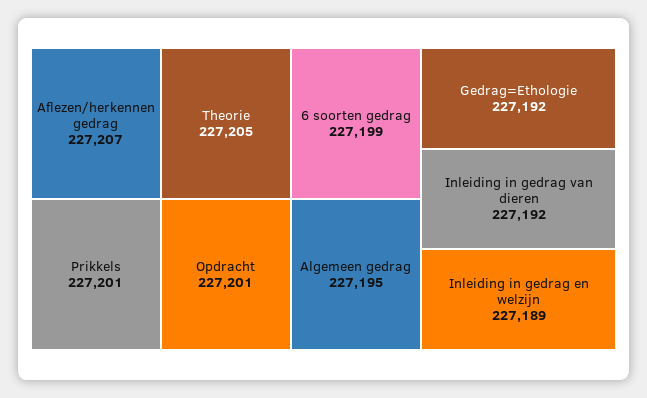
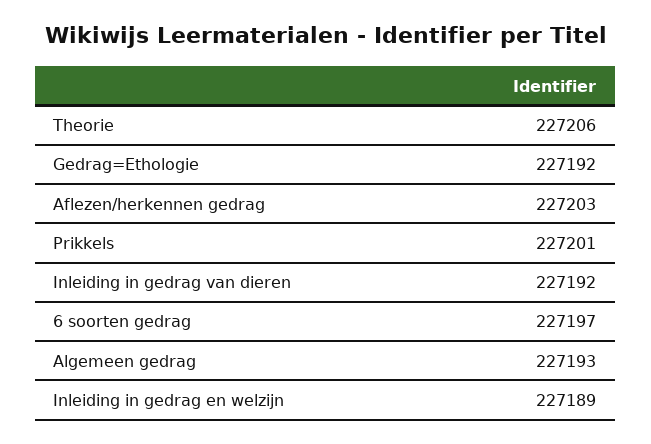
  {
-   "Aflezen/herkennen gedrag": 227207,
+   "Aflezen/herkennen gedrag": 227203,
-   "Theorie": 227205,
+   "Theorie": 227206,
    "Prikkels": 227201,
-   "Opdracht": 227201,
-   "6 soorten gedrag": 227199,
+   "6 soorten gedrag": 227197,
-   "Algemeen gedrag": 227195,
+   "Algemeen gedrag": 227193,
    "Gedrag=Ethologie": 227192,
    "Inleiding in gedrag van dieren": 227192,
    "Inleiding in gedrag en welzijn": 227189
  }

